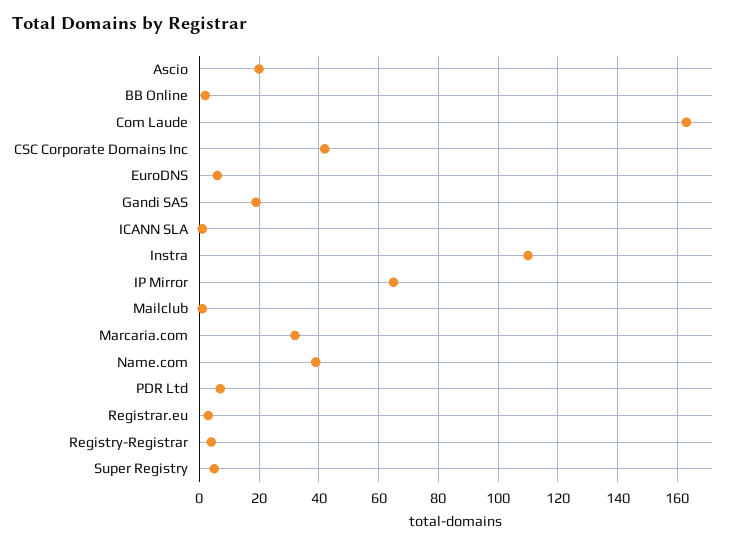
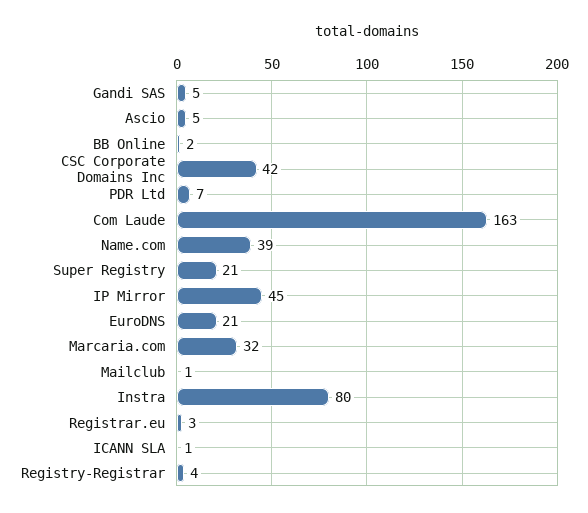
  {
-   "Ascio": 20,
+   "Ascio": 5,
    "BB Online": 2,
    "Com Laude": 163,
    "CSC Corporate Domains Inc": 42,
-   "EuroDNS": 5,
+   "EuroDNS": 21,
-   "Gandi SAS": 20,
+   "Gandi SAS": 5,
    "ICANN SLA": 1,
-   "Instra": 110,
+   "Instra": 80,
-   "IP Mirror": 65,
+   "IP Mirror": 45,
    "Mailclub": 1,
    "Marcaria.com": 32,
    "Name.com": 39,
    "PDR Ltd": 7,
    "Registrar.eu": 3,
    "Registry-Registrar": 4,
-   "Super Registry": 5
+   "Super Registry": 21
  }

